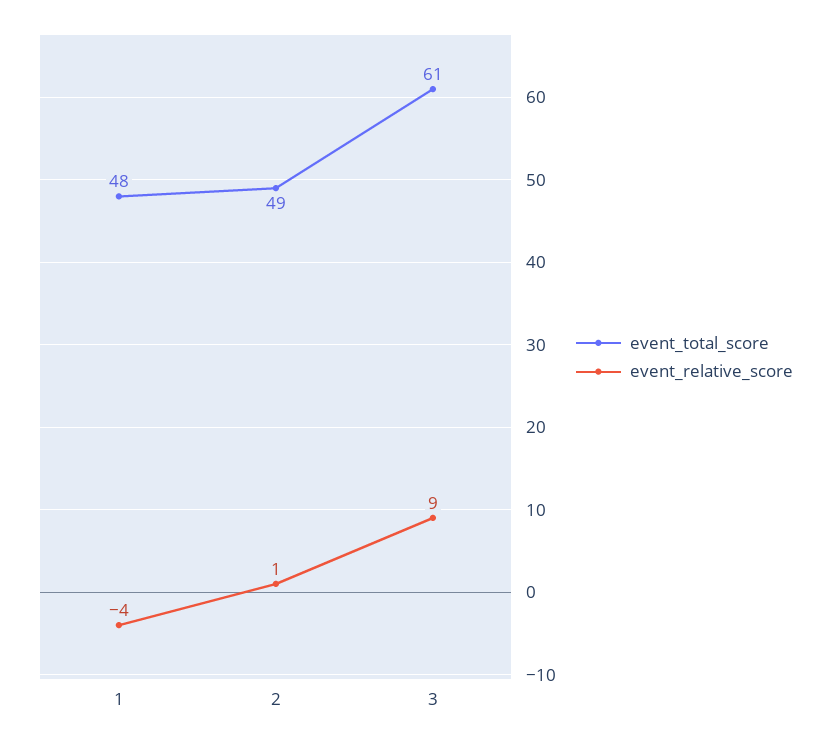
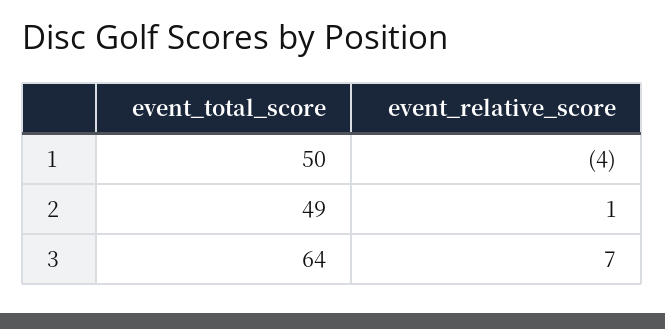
  {
    "event_total_score": {
-     "1": 48,
+     "1": 50,
      "2": 49,
-     "3": 61
+     "3": 64
    },
    "event_relative_score": {
      "1": -4,
      "2": 1,
-     "3": 9
+     "3": 7
    }
  }

